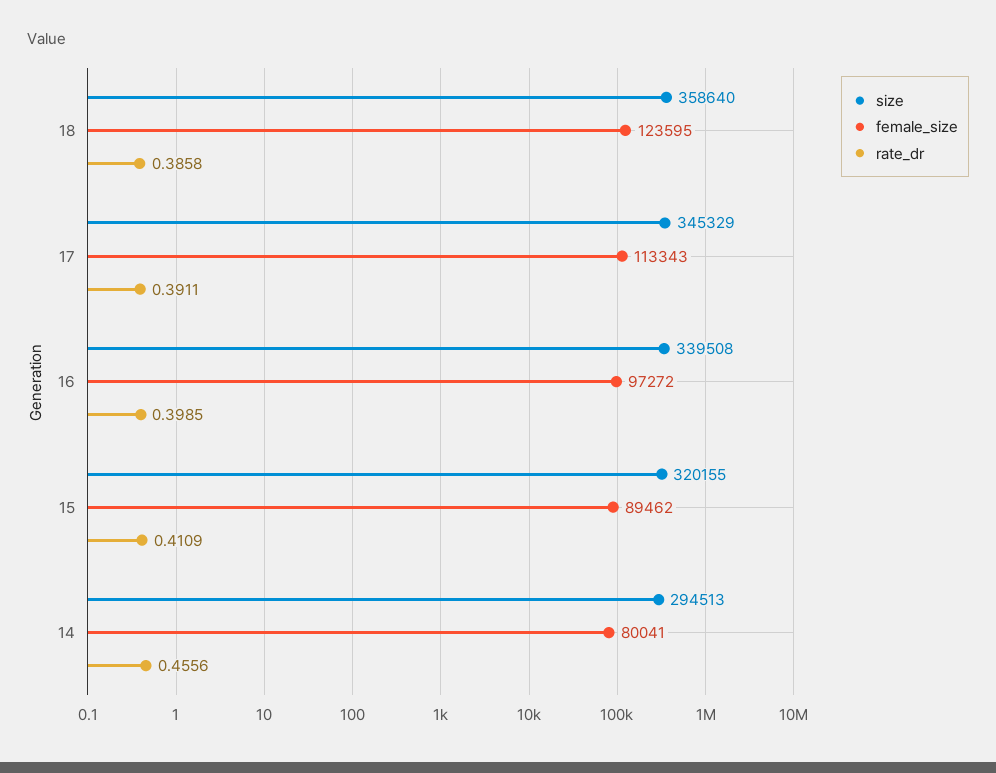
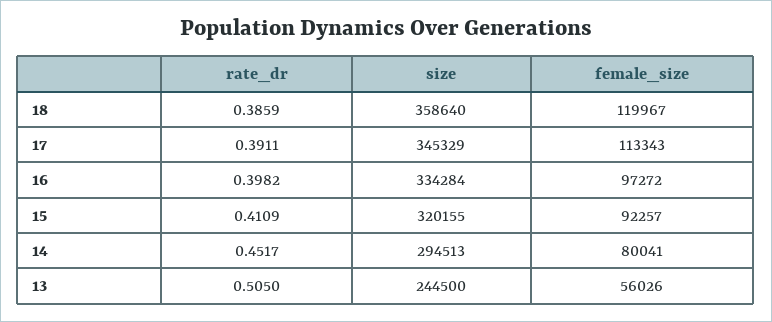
  {
    "size": {
      "18": 358640,
      "17": 345329,
-     "16": 339508,
+     "16": 334284,
      "15": 320155,
-     "14": 294513
+     "14": 294513,
+     "13": 244500
    },
    "female_size": {
-     "18": 123595,
+     "18": 119967,
      "17": 113343,
      "16": 97272,
-     "15": 89462,
+     "15": 92257,
-     "14": 80041
+     "14": 80041,
+     "13": 56026
    },
    "rate_dr": {
-     "18": 0.3858,
+     "18": 0.3859,
      "17": 0.3911,
-     "16": 0.3985,
+     "16": 0.3982,
      "15": 0.4109,
-     "14": 0.4556
+     "14": 0.4517,
+     "13": 0.505
    }
  }

